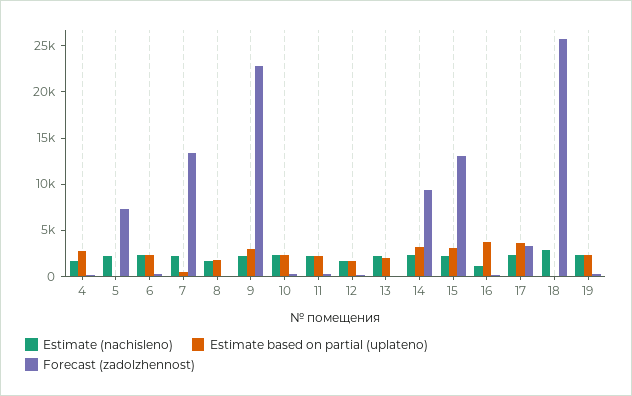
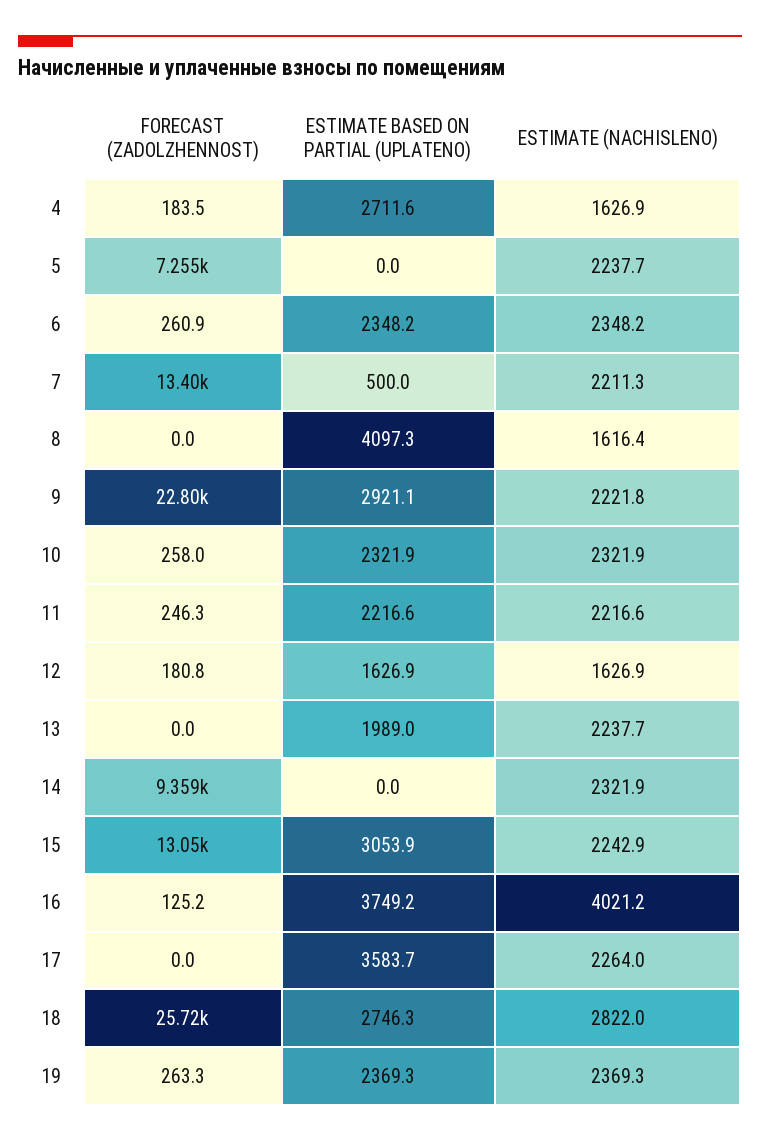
  {
    "Estimate (nachisleno)": {
      "4": 1626.9,
      "5": 2237.7,
      "6": 2348.2,
      "7": 2211.3,
      "8": 1616.4,
      "9": 2221.8,
      "10": 2321.9,
      "11": 2216.6,
      "12": 1626.9,
      "13": 2237.7,
      "14": 2321.9,
      "15": 2242.9,
-     "16": 1000,
+     "16": 4021.2,
      "17": 2264,
      "18": 2822,
      "19": 2369.3
    },
    "Estimate based on partial (uplateno)": {
      "4": 2711.6,
      "5": 0,
      "6": 2348.2,
      "7": 500,
-     "8": 2000,
+     "8": 4097.3,
      "9": 2921.1,
      "10": 2321.9,
      "11": 2216.6,
      "12": 1626.9,
      "13": 1989,
-     "14": 3000,
+     "14": 0,
      "15": 3053.9,
      "16": 3749.2,
      "17": 3583.7,
-     "18": 0,
+     "18": 2746.3,
      "19": 2369.3
    },
    "Forecast (zadolzhennost)": {
      "4": 183.5,
      "5": 7255,
      "6": 260.9,
      "7": 13400,
      "8": 0,
      "9": 22800,
      "10": 258,
      "11": 246.3,
      "12": 180.8,
      "13": 0,
      "14": 9359,
      "15": 13050,
      "16": 125.2,
-     "17": 3000,
+     "17": 0,
      "18": 25720,
      "19": 263.3
    }
  }

